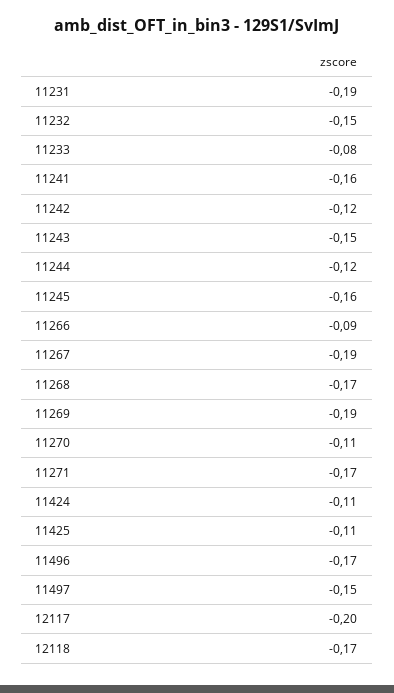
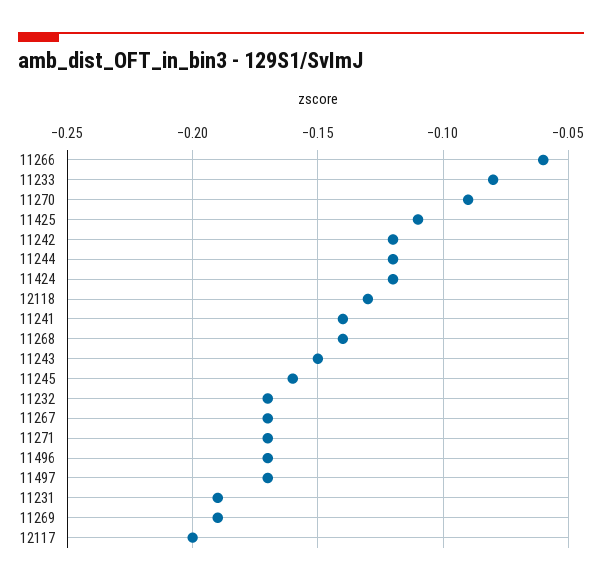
  {
    "11231": -0.19,
-   "11232": -0.15,
+   "11232": -0.17,
    "11233": -0.08,
-   "11241": -0.16,
+   "11241": -0.14,
    "11242": -0.12,
    "11243": -0.15,
    "11244": -0.12,
    "11245": -0.16,
-   "11266": -0.09,
+   "11266": -0.06,
-   "11267": -0.19,
+   "11267": -0.17,
-   "11268": -0.17,
+   "11268": -0.14,
    "11269": -0.19,
-   "11270": -0.11,
+   "11270": -0.09,
    "11271": -0.17,
-   "11424": -0.11,
+   "11424": -0.12,
    "11425": -0.11,
    "11496": -0.17,
-   "11497": -0.15,
+   "11497": -0.17,
    "12117": -0.2,
-   "12118": -0.17
+   "12118": -0.13
  }

